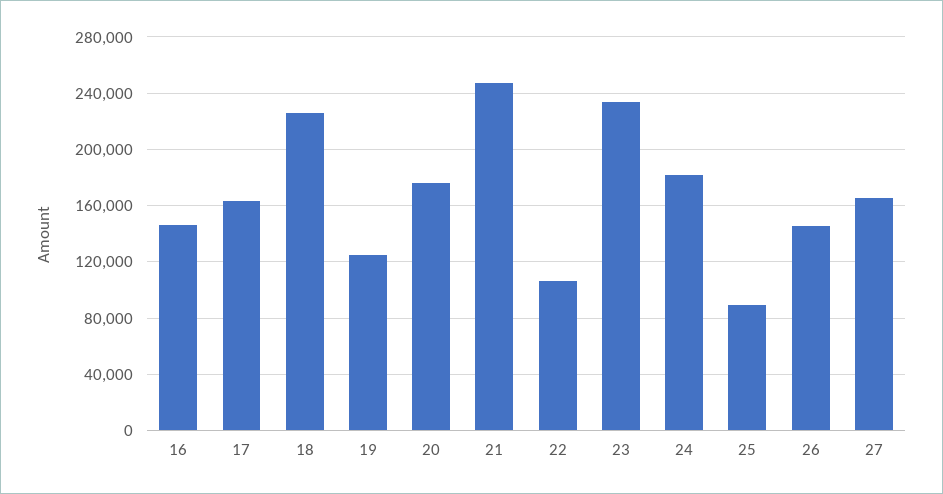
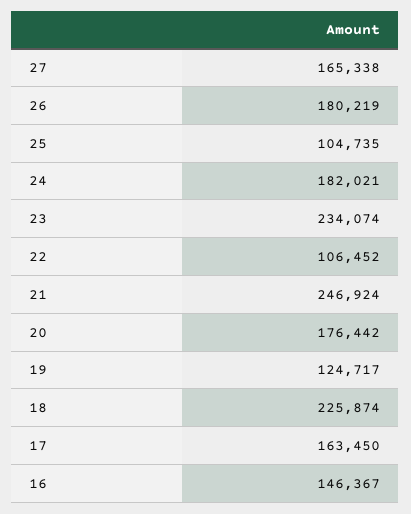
  {
    "16": 146367,
    "17": 163450,
    "18": 225874,
    "19": 124717,
    "20": 176442,
    "21": 246924,
    "22": 106452,
    "23": 234074,
    "24": 182021,
-   "25": 90000,
+   "25": 104735,
-   "26": 145000,
+   "26": 180219,
    "27": 165338
  }

